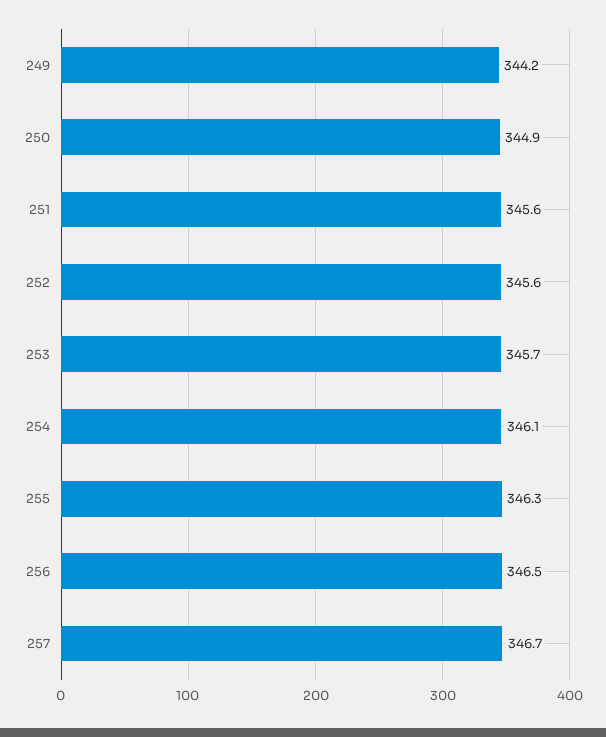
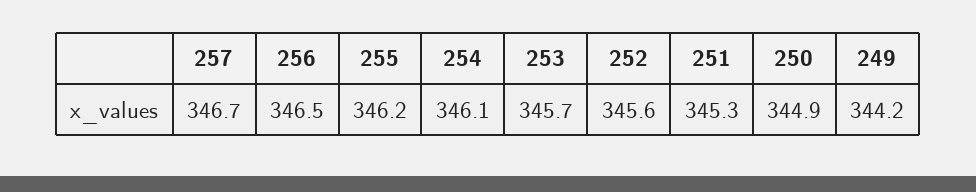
  {
    "249": 344.2,
    "250": 344.9,
-   "251": 345.6,
+   "251": 345.3,
    "252": 345.6,
    "253": 345.7,
    "254": 346.1,
-   "255": 346.3,
+   "255": 346.2,
    "256": 346.5,
    "257": 346.7
  }

